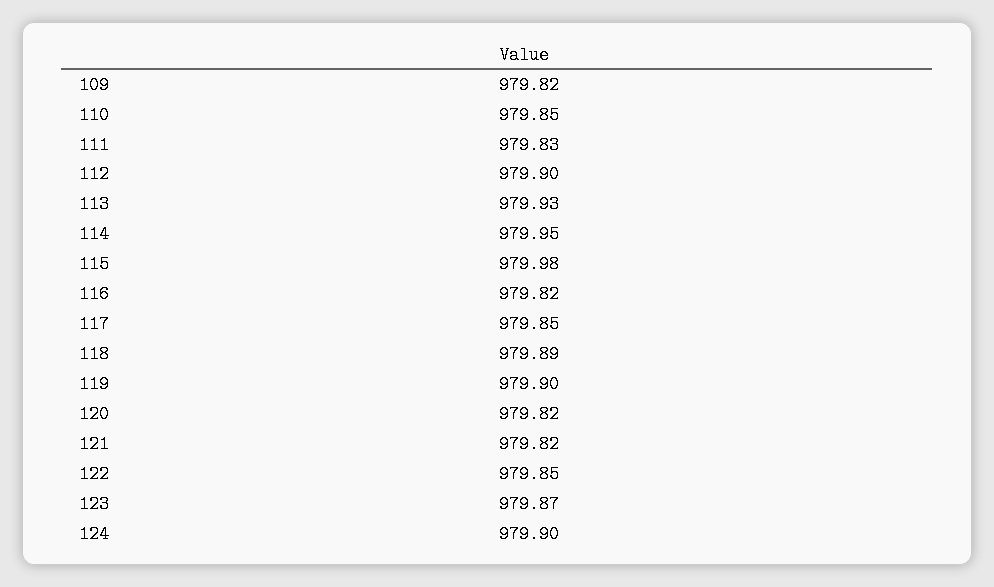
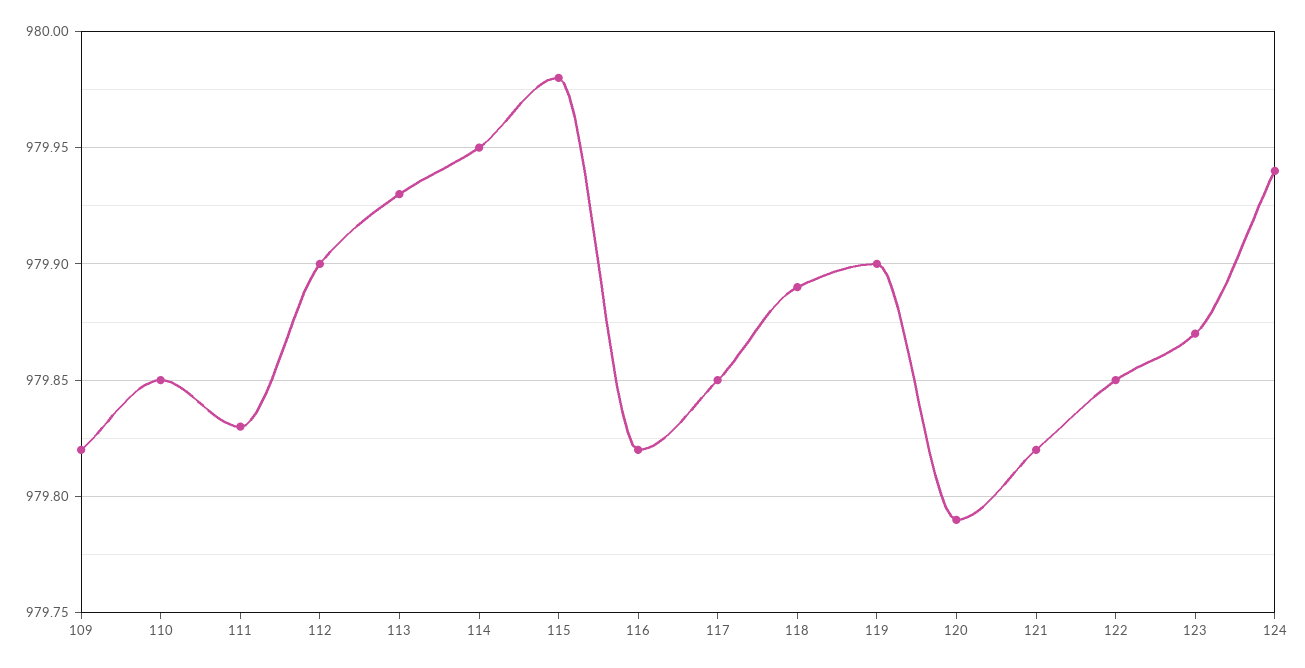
  {
    "109": 979.82,
    "110": 979.85,
    "111": 979.83,
    "112": 979.9,
    "113": 979.93,
    "114": 979.95,
    "115": 979.98,
    "116": 979.82,
    "117": 979.85,
    "118": 979.89,
    "119": 979.9,
-   "120": 979.82,
+   "120": 979.79,
    "121": 979.82,
    "122": 979.85,
    "123": 979.87,
-   "124": 979.9
+   "124": 979.94
  }

